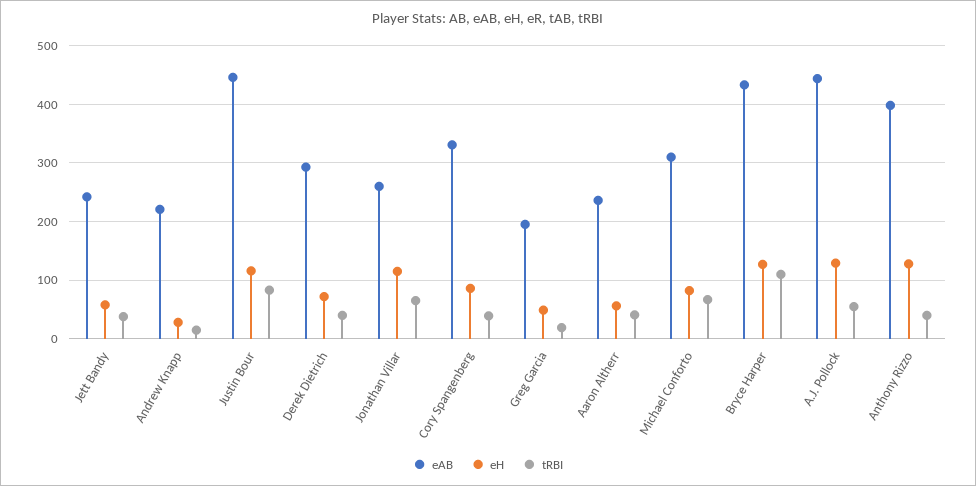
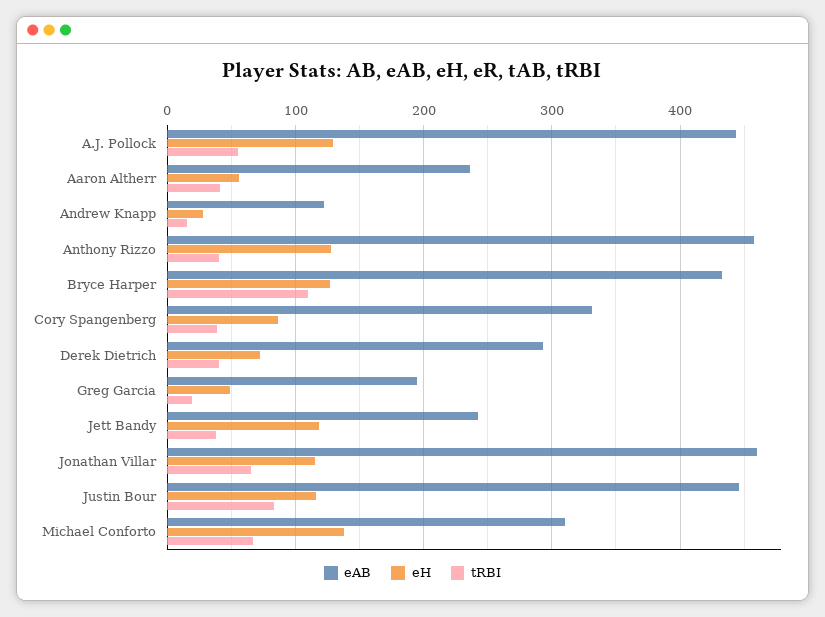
  {
    "eAB": {
      "Jett Bandy": 240,
-     "Andrew Knapp": 220,
+     "Andrew Knapp": 120,
      "Justin Bour": 450,
      "Derek Dietrich": 290,
-     "Jonathan Villar": 260,
+     "Jonathan Villar": 460,
      "Cory Spangenberg": 330,
      "Greg Garcia": 200,
      "Aaron Altherr": 240,
      "Michael Conforto": 310,
      "Bryce Harper": 430,
      "A.J. Pollock": 440,
-     "Anthony Rizzo": 400
+     "Anthony Rizzo": 460
    },
    "eH": {
-     "Jett Bandy": 60,
+     "Jett Bandy": 120,
      "Andrew Knapp": 30,
      "Justin Bour": 120,
      "Derek Dietrich": 70,
      "Jonathan Villar": 120,
      "Cory Spangenberg": 90,
      "Greg Garcia": 50,
      "Aaron Altherr": 60,
-     "Michael Conforto": 80,
+     "Michael Conforto": 140,
      "Bryce Harper": 130,
      "A.J. Pollock": 130,
      "Anthony Rizzo": 130
    },
    "tRBI": {
      "Jett Bandy": 40,
      "Andrew Knapp": 20,
      "Justin Bour": 80,
      "Derek Dietrich": 40,
      "Jonathan Villar": 70,
      "Cory Spangenberg": 40,
      "Greg Garcia": 20,
      "Aaron Altherr": 40,
      "Michael Conforto": 70,
      "Bryce Harper": 110,
      "A.J. Pollock": 60,
      "Anthony Rizzo": 40
    }
  }

